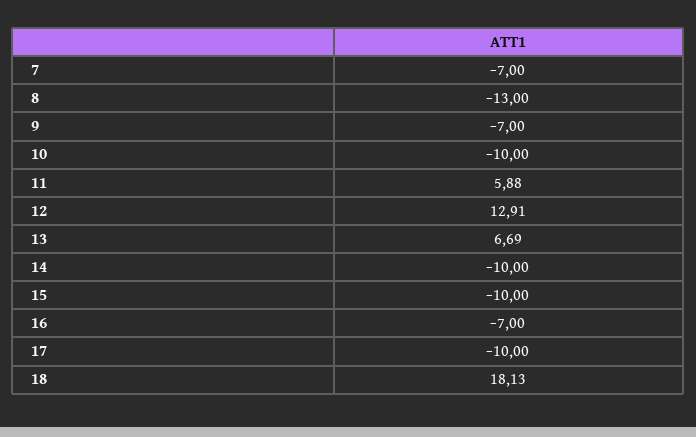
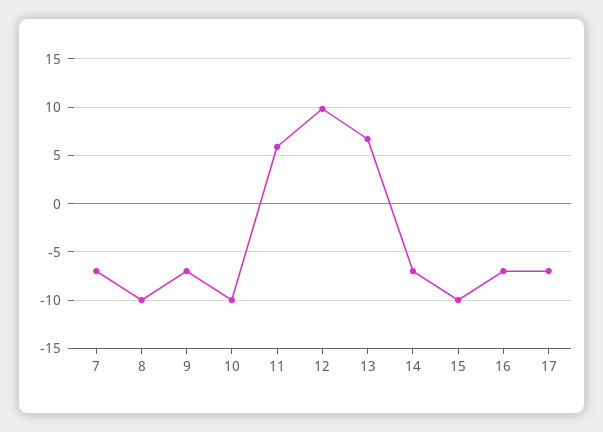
  {
    "7": -7,
-   "8": -13,
+   "8": -10,
    "9": -7,
    "10": -10,
    "11": 5.88,
-   "12": 12.91,
+   "12": 10,
    "13": 6.69,
-   "14": -10,
+   "14": -7,
    "15": -10,
    "16": -7,
-   "17": -10,
+   "17": -7
-   "18": 18.13
  }

